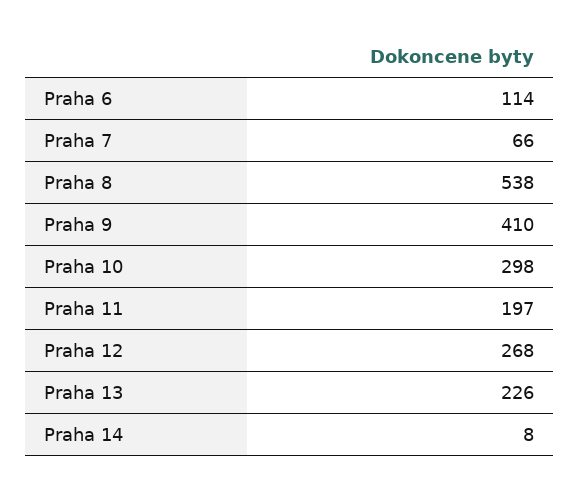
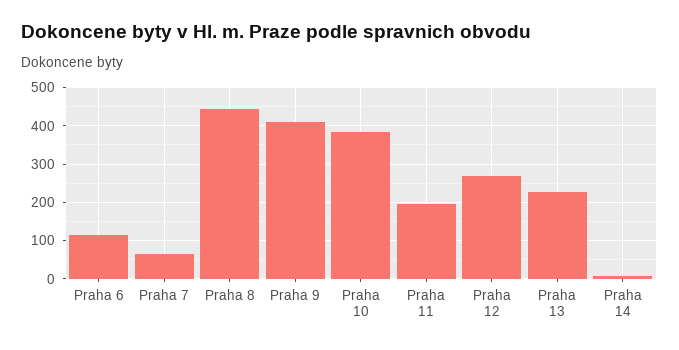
  {
    "Praha 6": 114,
    "Praha 7": 66,
-   "Praha 8": 538,
+   "Praha 8": 440,
    "Praha 9": 410,
-   "Praha 10": 298,
+   "Praha 10": 380,
    "Praha 11": 197,
    "Praha 12": 268,
    "Praha 13": 226,
    "Praha 14": 8
  }

